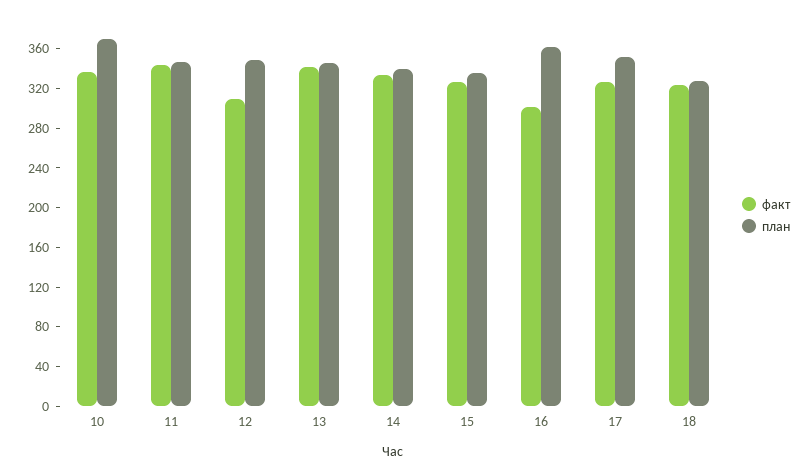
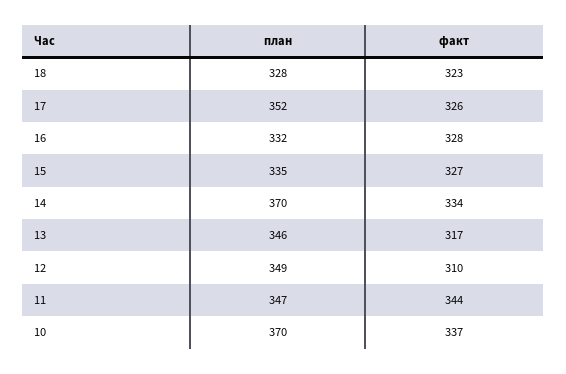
  {
    "факт": {
      "10": 337,
      "11": 344,
      "12": 310,
-     "13": 340,
+     "13": 317,
      "14": 334,
      "15": 327,
-     "16": 300,
+     "16": 328,
      "17": 326,
      "18": 323
    },
    "план": {
      "10": 370,
      "11": 347,
      "12": 349,
      "13": 346,
-     "14": 340,
+     "14": 370,
      "15": 335,
-     "16": 360,
+     "16": 332,
      "17": 352,
      "18": 328
    }
  }

